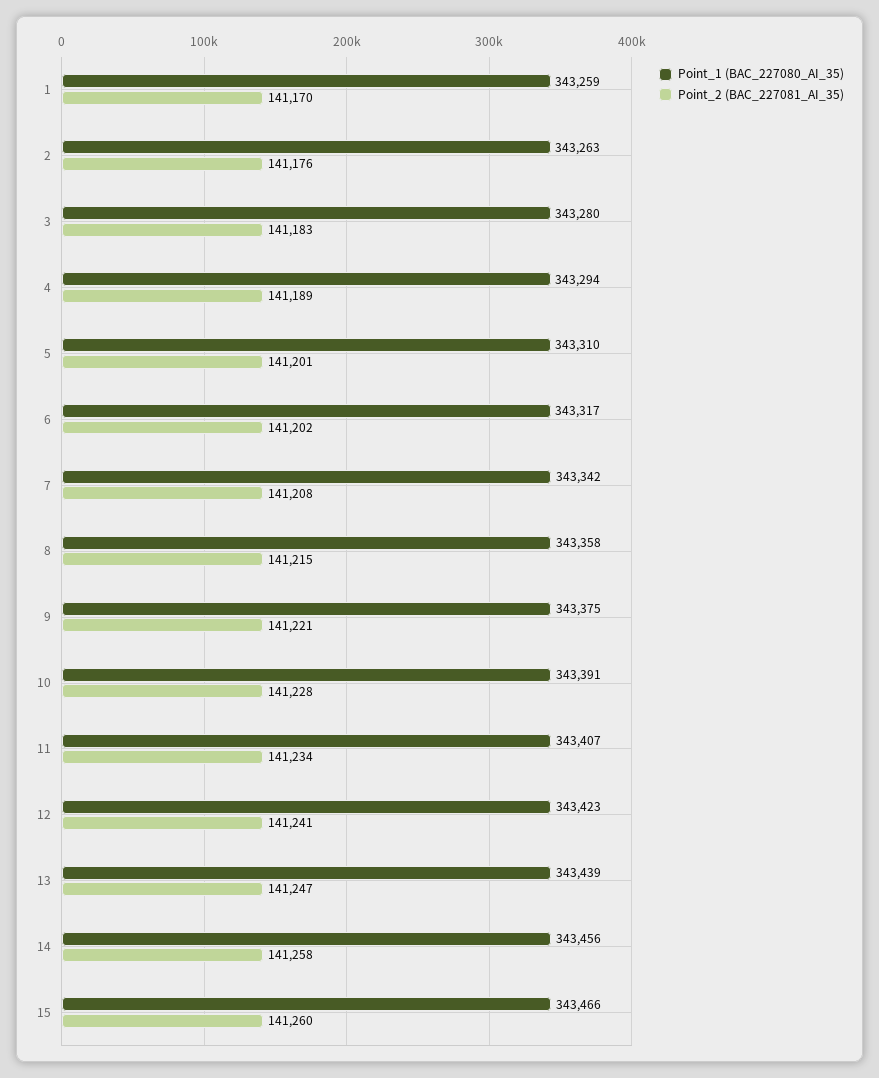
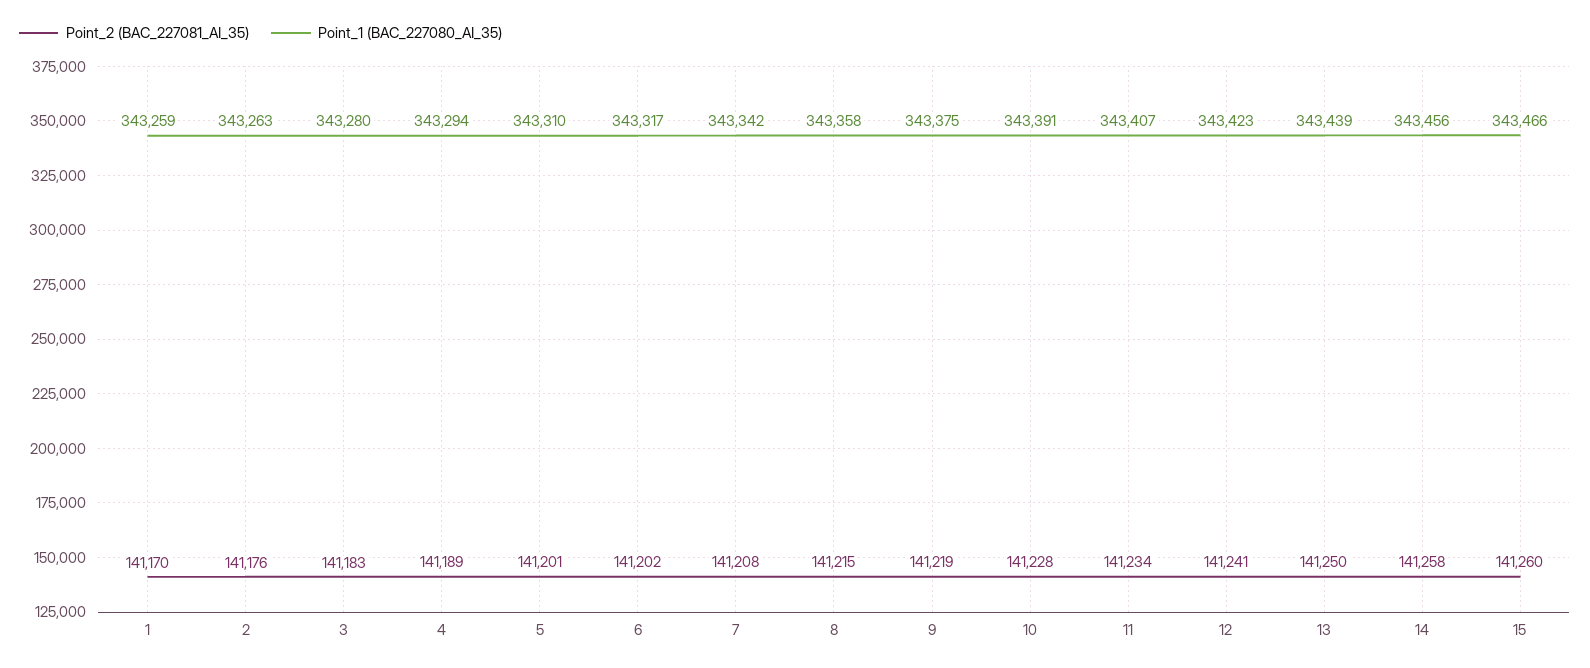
  {
    "Point_1 (BAC_227080_AI_35)": {
      "1": 343259,
      "2": 343263,
      "3": 343280,
      "4": 343294,
      "5": 343310,
      "6": 343317,
      "7": 343342,
      "8": 343358,
      "9": 343375,
      "10": 343391,
      "11": 343407,
      "12": 343423,
      "13": 343439,
      "14": 343456,
      "15": 343466
    },
    "Point_2 (BAC_227081_AI_35)": {
      "1": 141170,
      "2": 141176,
      "3": 141183,
      "4": 141189,
      "5": 141201,
      "6": 141202,
      "7": 141208,
      "8": 141215,
-     "9": 141221,
+     "9": 141219,
      "10": 141228,
      "11": 141234,
      "12": 141241,
-     "13": 141247,
+     "13": 141250,
      "14": 141258,
      "15": 141260
    }
  }

